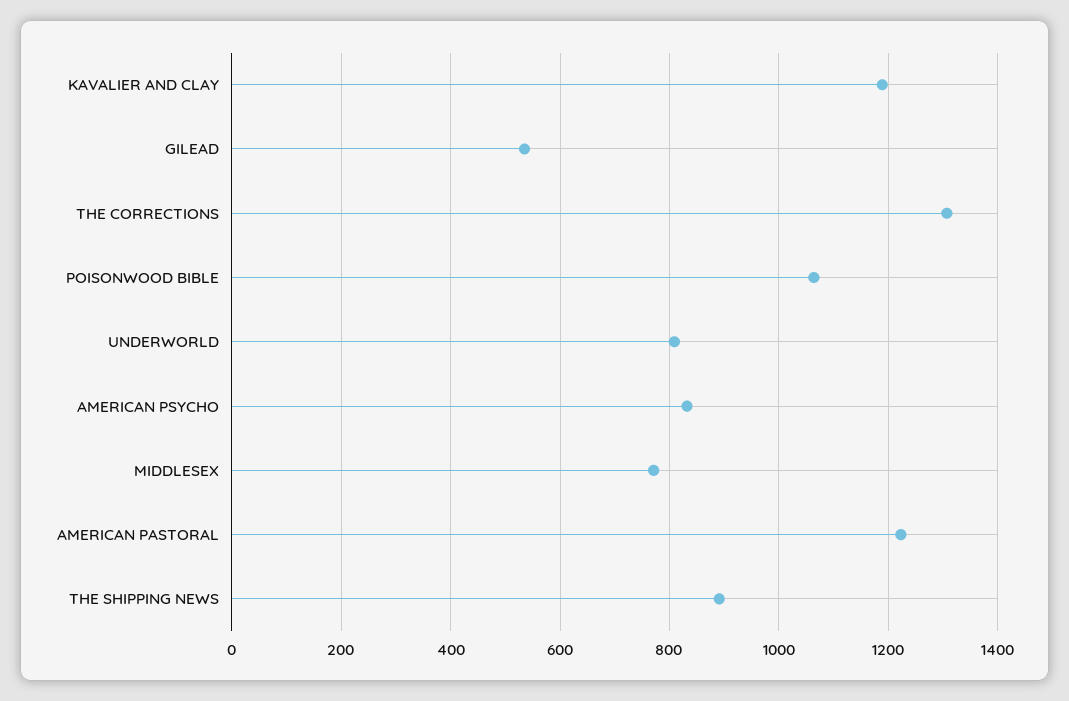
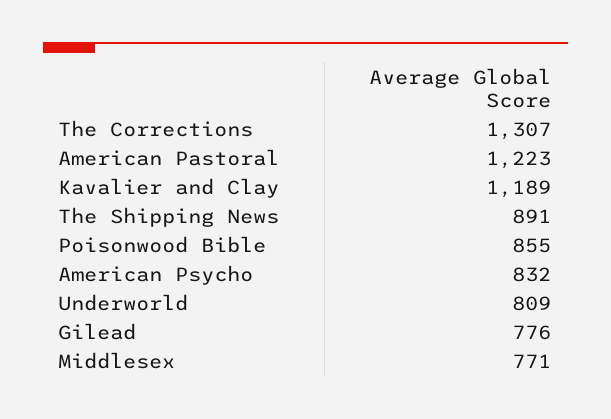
  {
    "KAVALIER AND CLAY": 1189,
-   "GILEAD": 540,
+   "GILEAD": 776,
    "THE CORRECTIONS": 1307,
-   "POISONWOOD BIBLE": 1060,
+   "POISONWOOD BIBLE": 855,
    "UNDERWORLD": 809,
    "AMERICAN PSYCHO": 832,
    "MIDDLESEX": 771,
    "AMERICAN PASTORAL": 1223,
    "THE SHIPPING NEWS": 891
  }

